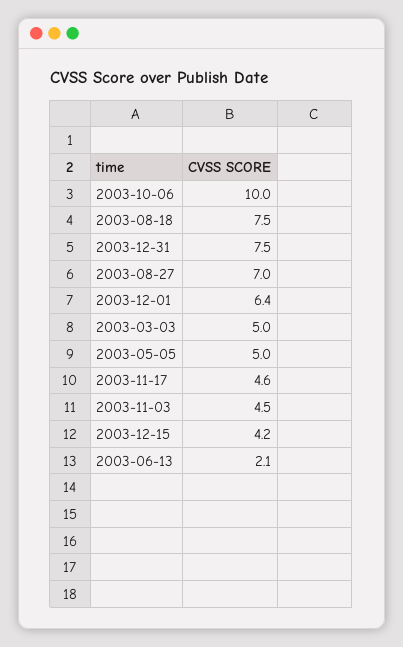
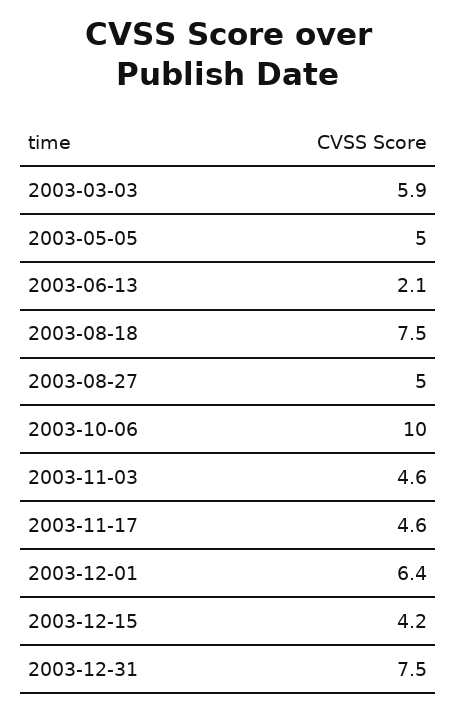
  {
    "2003-10-06": 10,
    "2003-08-18": 7.5,
    "2003-12-31": 7.5,
-   "2003-08-27": 7,
+   "2003-08-27": 5,
    "2003-12-01": 6.4,
-   "2003-03-03": 5,
+   "2003-03-03": 5.9,
    "2003-05-05": 5,
    "2003-11-17": 4.6,
-   "2003-11-03": 4.5,
+   "2003-11-03": 4.6,
    "2003-12-15": 4.2,
    "2003-06-13": 2.1
  }

